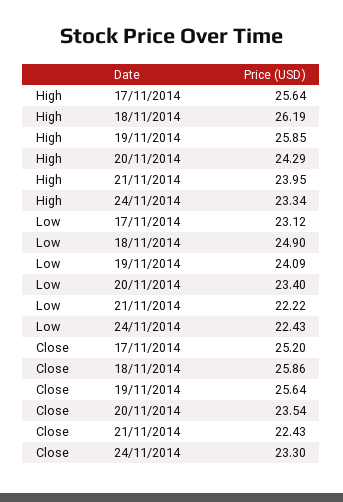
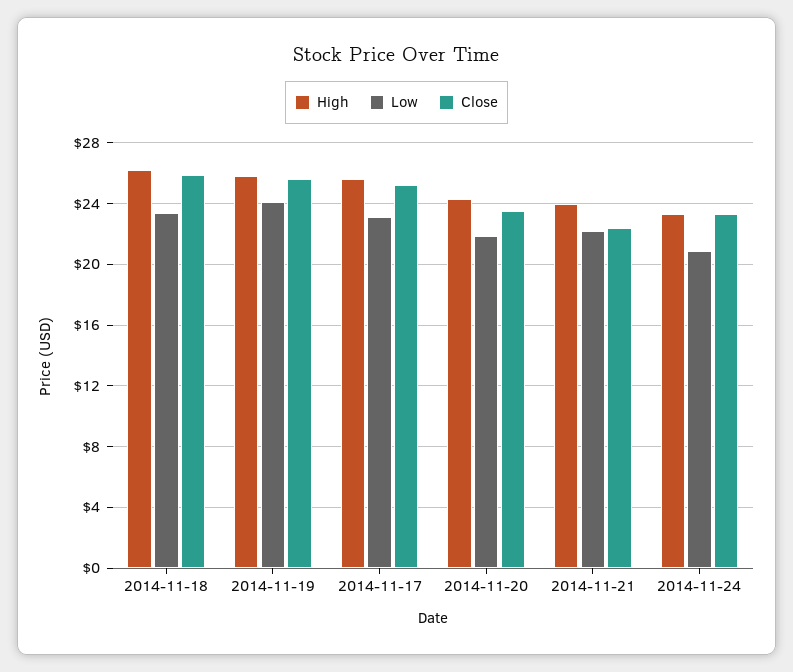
  {
    "High": {
      "17/11/2014": 25.64,
      "18/11/2014": 26.19,
      "19/11/2014": 25.85,
      "20/11/2014": 24.29,
      "21/11/2014": 23.95,
      "24/11/2014": 23.34
    },
    "Low": {
      "17/11/2014": 23.12,
-     "18/11/2014": 24.9,
+     "18/11/2014": 23.5,
      "19/11/2014": 24.09,
-     "20/11/2014": 23.4,
+     "20/11/2014": 22,
      "21/11/2014": 22.22,
-     "24/11/2014": 22.43
+     "24/11/2014": 21
    },
    "Close": {
      "17/11/2014": 25.2,
      "18/11/2014": 25.86,
      "19/11/2014": 25.64,
      "20/11/2014": 23.54,
      "21/11/2014": 22.43,
      "24/11/2014": 23.3
    }
  }

